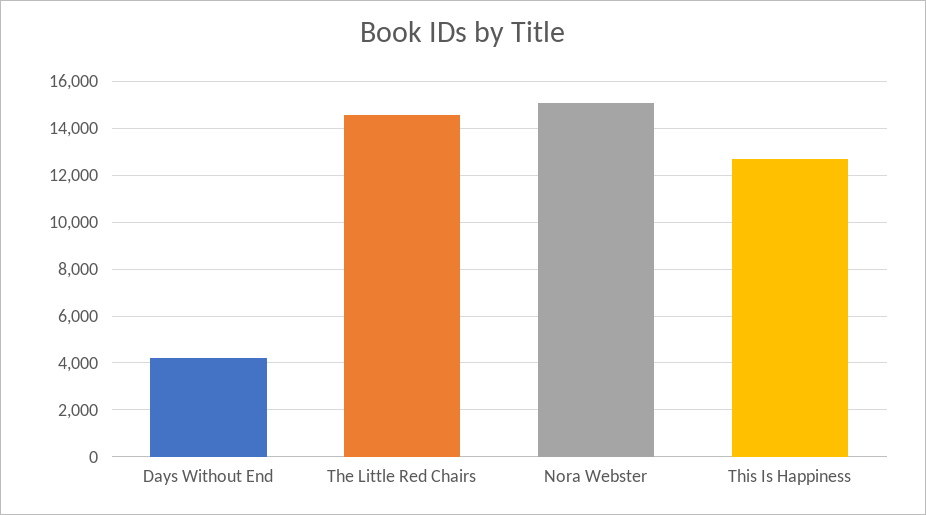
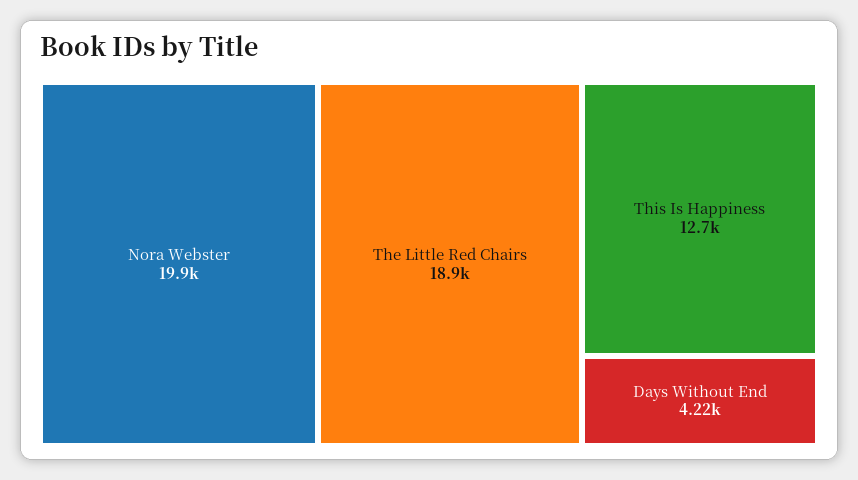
  {
    "Days Without End": 4220,
-   "The Little Red Chairs": 14500,
+   "The Little Red Chairs": 18900,
-   "Nora Webster": 15000,
+   "Nora Webster": 19900,
    "This Is Happiness": 12700
  }

